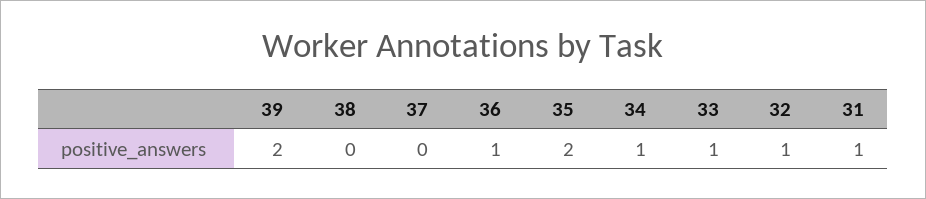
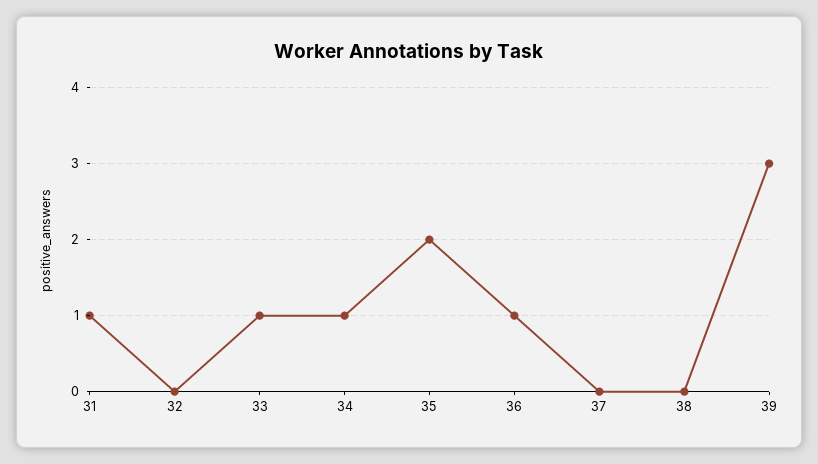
  {
-   "39": 2,
+   "39": 3,
    "38": 0,
    "37": 0,
    "36": 1,
    "35": 2,
    "34": 1,
    "33": 1,
-   "32": 1,
+   "32": 0,
    "31": 1
  }

